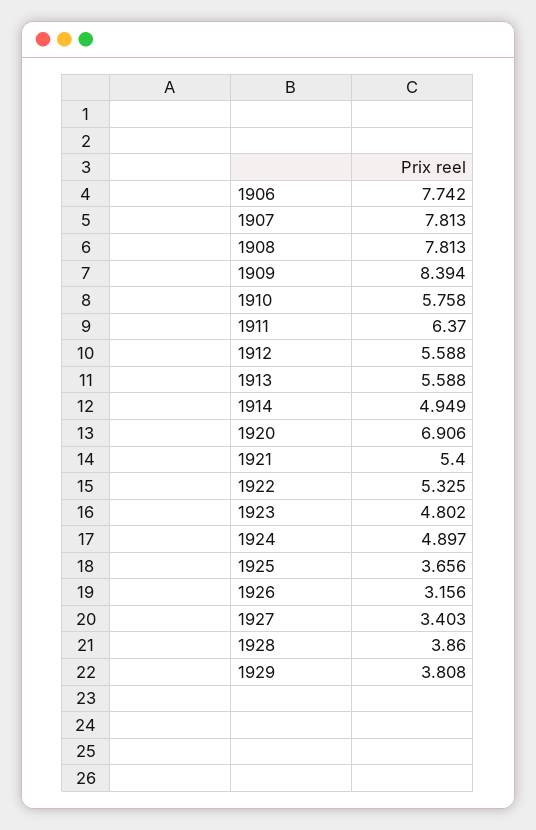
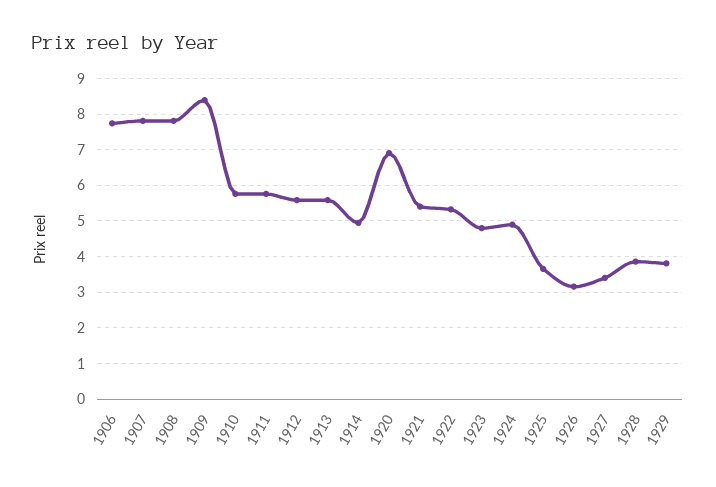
  {
    "1906": 7.742,
    "1907": 7.813,
    "1908": 7.813,
    "1909": 8.394,
    "1910": 5.758,
-   "1911": 6.37,
+   "1911": 5.8,
    "1912": 5.588,
    "1913": 5.588,
    "1914": 4.949,
    "1920": 6.906,
    "1921": 5.4,
    "1922": 5.325,
    "1923": 4.802,
    "1924": 4.897,
    "1925": 3.656,
    "1926": 3.156,
    "1927": 3.403,
    "1928": 3.86,
    "1929": 3.808
  }

